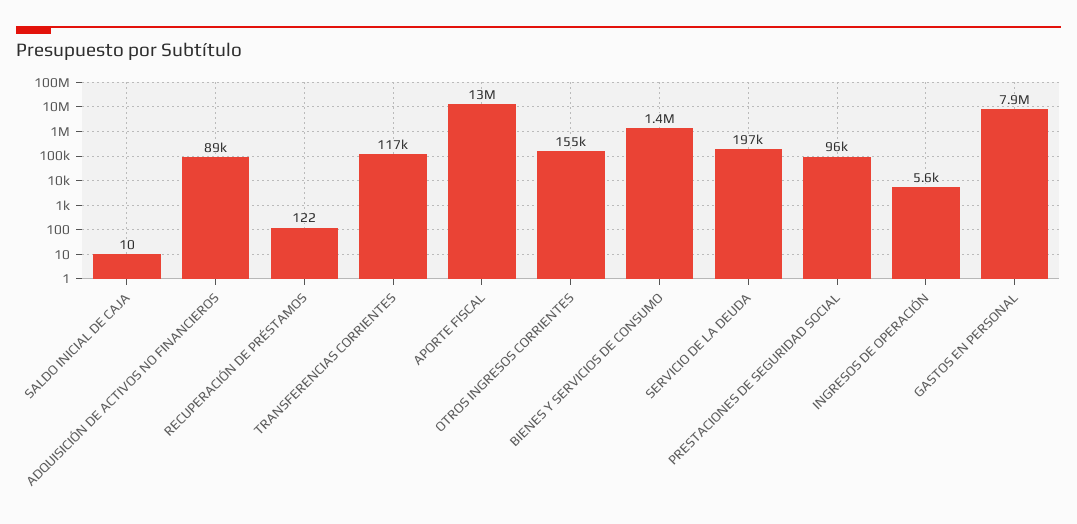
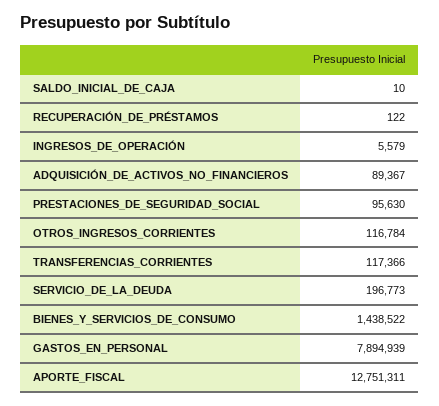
  {
    "SALDO INICIAL DE CAJA": 10,
    "ADQUISICIÓN DE ACTIVOS NO FINANCIEROS": 89367,
    "RECUPERACIÓN DE PRÉSTAMOS": 122,
    "TRANSFERENCIAS CORRIENTES": 117366,
    "APORTE FISCAL": 12751311,
-   "OTROS INGRESOS CORRIENTES": 155000,
+   "OTROS INGRESOS CORRIENTES": 116784,
    "BIENES Y SERVICIOS DE CONSUMO": 1438522,
    "SERVICIO DE LA DEUDA": 196773,
    "PRESTACIONES DE SEGURIDAD SOCIAL": 95630,
    "INGRESOS DE OPERACIÓN": 5579,
    "GASTOS EN PERSONAL": 7894939
  }

